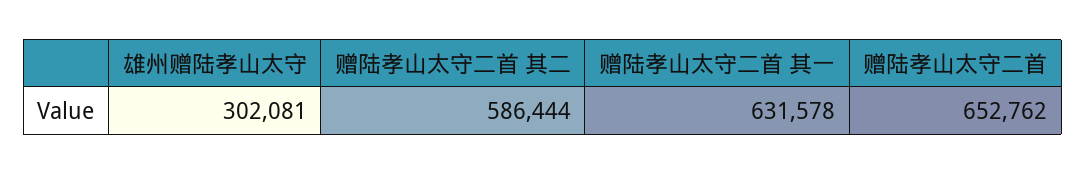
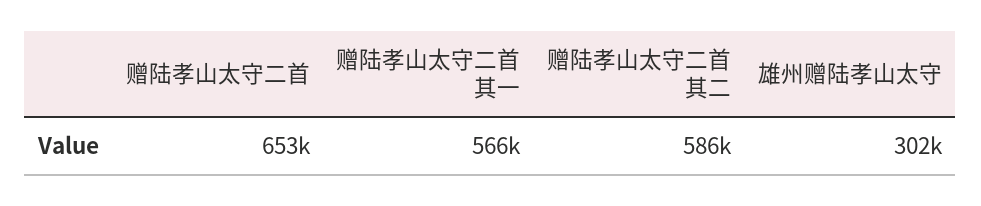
  {
    "雄州赠陆孝山太守": 302081,
    "赠陆孝山太守二首 其二": 586444,
-   "赠陆孝山太守二首 其一": 631578,
+   "赠陆孝山太守二首 其一": 566000,
    "赠陆孝山太守二首": 652762
  }

